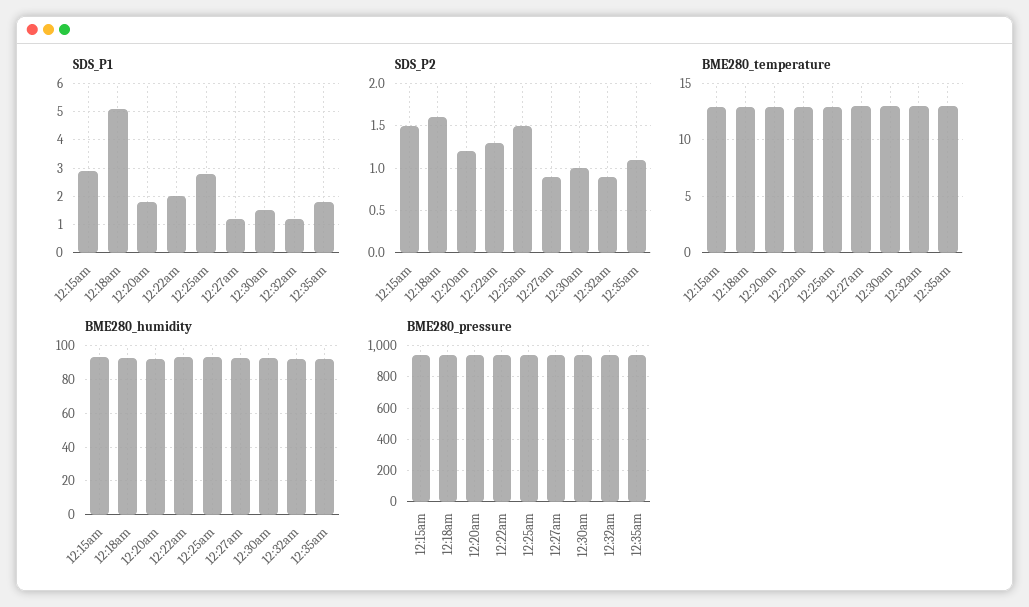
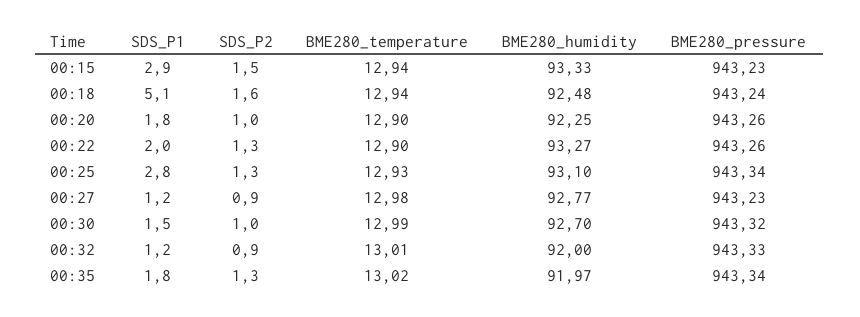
  {
    "SDS_P1": {
      "12:15am": 2.9,
      "12:18am": 5.1,
      "12:20am": 1.8,
      "12:22am": 2,
      "12:25am": 2.8,
      "12:27am": 1.2,
      "12:30am": 1.5,
      "12:32am": 1.2,
      "12:35am": 1.8
    },
    "SDS_P2": {
      "12:15am": 1.5,
      "12:18am": 1.6,
-     "12:20am": 1.2,
+     "12:20am": 1,
      "12:22am": 1.3,
-     "12:25am": 1.5,
+     "12:25am": 1.3,
      "12:27am": 0.9,
      "12:30am": 1,
      "12:32am": 0.9,
-     "12:35am": 1.1
+     "12:35am": 1.3
    },
    "BME280_temperature": {
      "12:15am": 12.94,
      "12:18am": 12.94,
      "12:20am": 12.9,
      "12:22am": 12.9,
      "12:25am": 12.93,
      "12:27am": 12.98,
      "12:30am": 12.99,
      "12:32am": 13.01,
      "12:35am": 13.02
    },
    "BME280_humidity": {
      "12:15am": 93.33,
      "12:18am": 92.48,
      "12:20am": 92.25,
      "12:22am": 93.27,
      "12:25am": 93.1,
      "12:27am": 92.77,
      "12:30am": 92.7,
      "12:32am": 92,
      "12:35am": 91.97
    },
    "BME280_pressure": {
      "12:15am": 943.23,
      "12:18am": 943.24,
      "12:20am": 943.26,
      "12:22am": 943.26,
      "12:25am": 943.34,
      "12:27am": 943.23,
      "12:30am": 943.32,
      "12:32am": 943.33,
      "12:35am": 943.34
    }
  }

